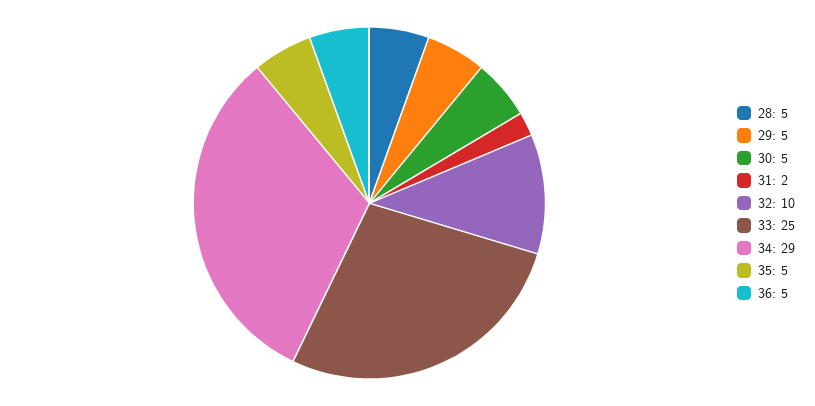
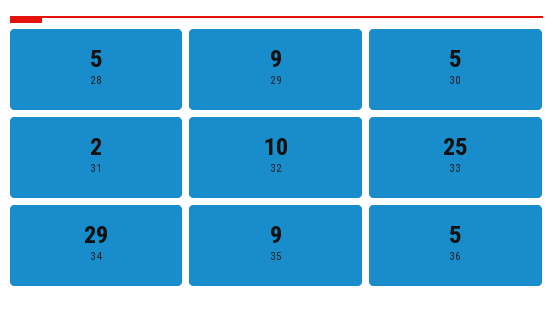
  {
    "28": 5,
-   "29": 5,
+   "29": 9,
    "30": 5,
    "31": 2,
    "32": 10,
    "33": 25,
    "34": 29,
-   "35": 5,
+   "35": 9,
    "36": 5
  }

